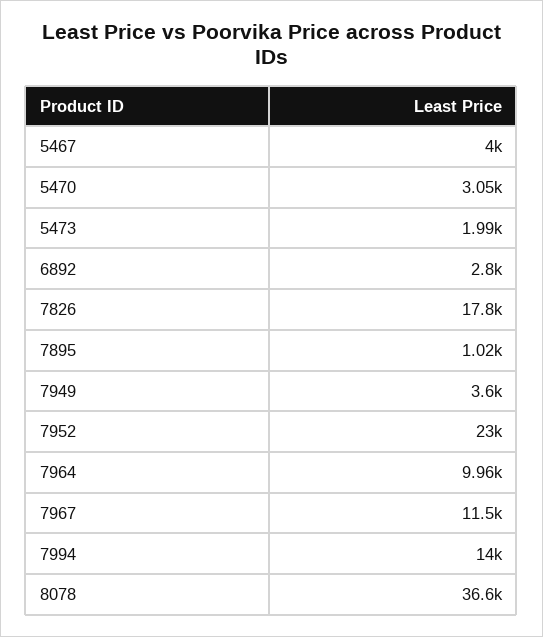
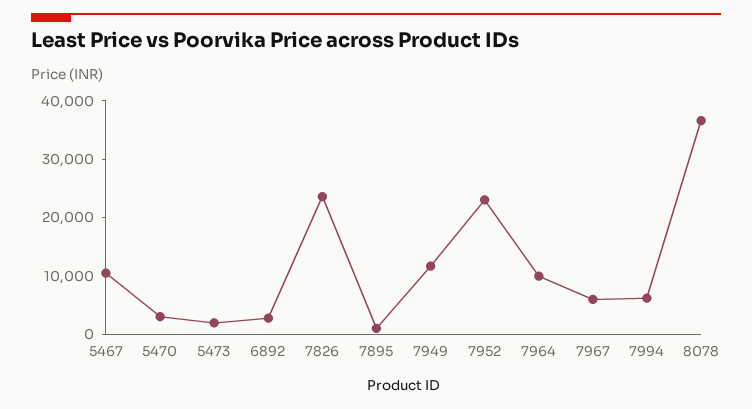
  {
-   "5467": 4000,
+   "5467": 10000,
    "5470": 3050,
    "5473": 1990,
    "6892": 2800,
-   "7826": 17800,
+   "7826": 24000,
    "7895": 1020,
-   "7949": 3600,
+   "7949": 12000,
    "7952": 23000,
    "7964": 9960,
-   "7967": 11500,
+   "7967": 6000,
-   "7994": 14000,
+   "7994": 6000,
    "8078": 36600
  }

